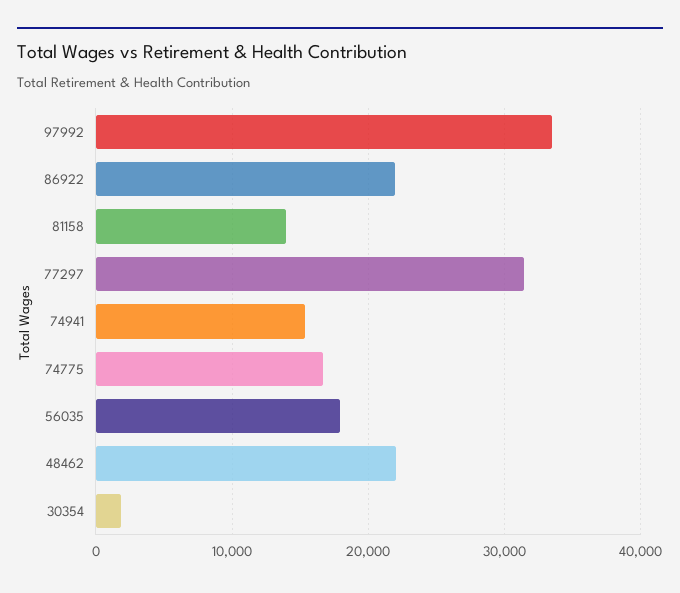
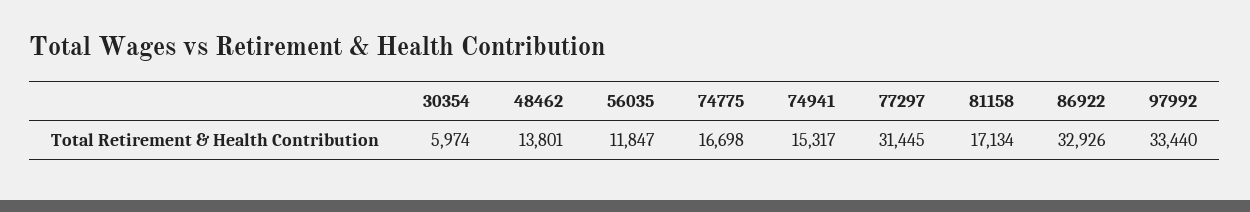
  {
    "97992": 33440,
-   "86922": 22000,
+   "86922": 32926,
-   "81158": 14000,
+   "81158": 17134,
    "77297": 31445,
    "74941": 15317,
    "74775": 16698,
-   "56035": 18000,
+   "56035": 11847,
-   "48462": 22000,
+   "48462": 13801,
-   "30354": 2000
+   "30354": 5974
  }

